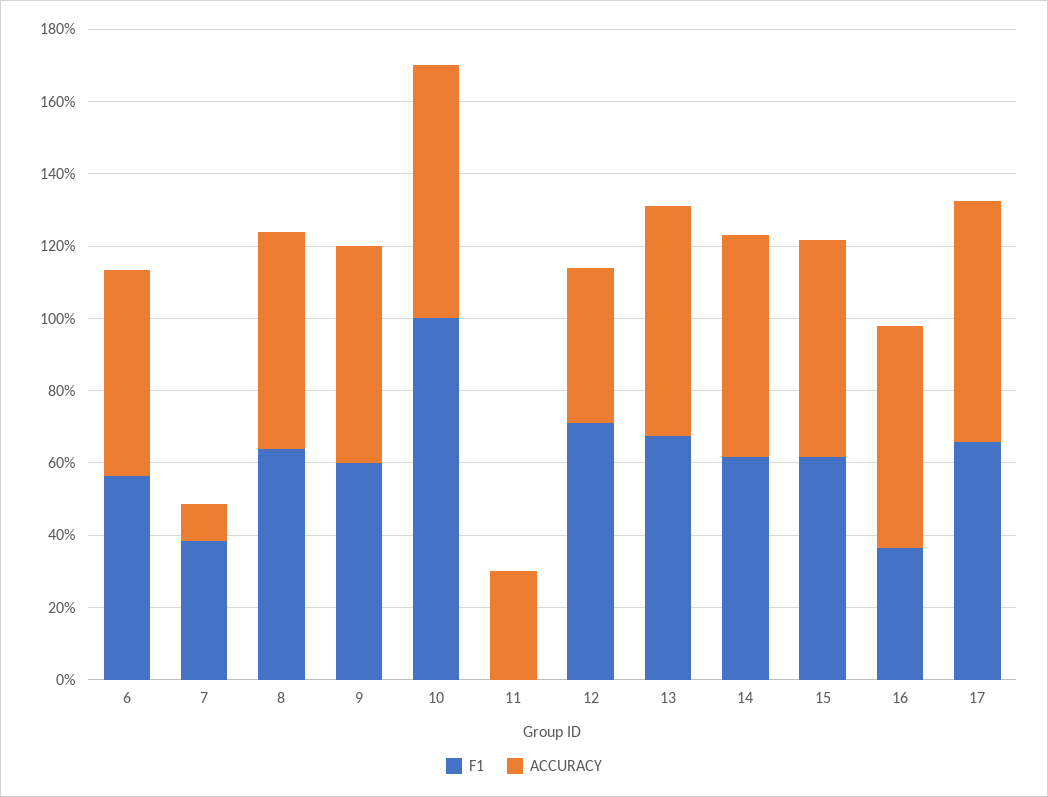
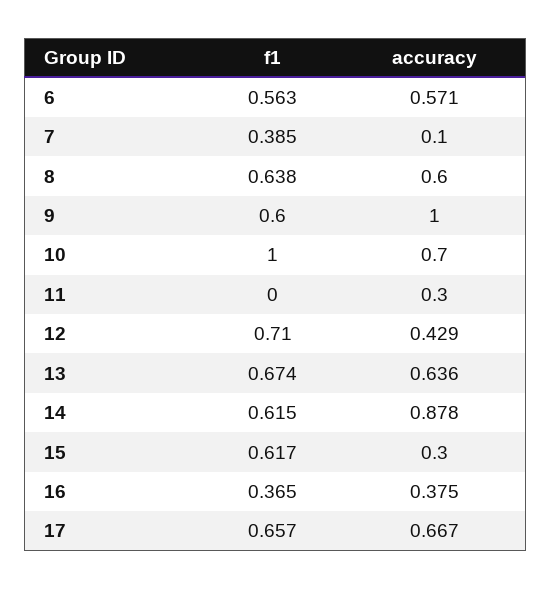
  {
    "F1": {
      "6": 0.563,
      "7": 0.385,
      "8": 0.638,
      "9": 0.6,
      "10": 1,
      "11": 0,
      "12": 0.71,
      "13": 0.674,
      "14": 0.615,
      "15": 0.617,
      "16": 0.365,
      "17": 0.657
    },
    "ACCURACY": {
      "6": 0.571,
      "7": 0.1,
      "8": 0.6,
-     "9": 0.6,
+     "9": 1,
      "10": 0.7,
      "11": 0.3,
      "12": 0.429,
      "13": 0.636,
-     "14": 0.6,
+     "14": 0.878,
-     "15": 0.6,
+     "15": 0.3,
-     "16": 0.6,
+     "16": 0.375,
      "17": 0.667
    }
  }

